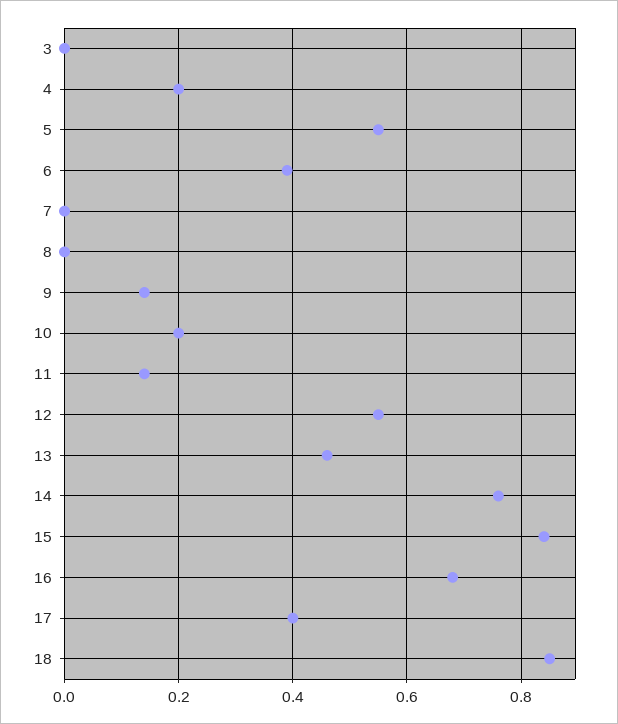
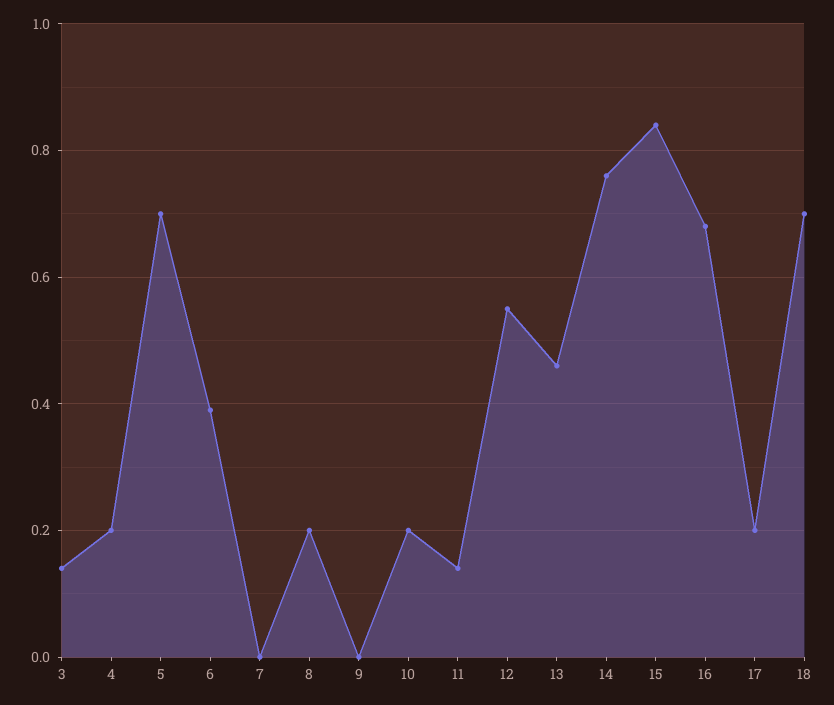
  {
-   "3": 0,
+   "3": 0.15,
    "4": 0.2,
-   "5": 0.55,
+   "5": 0.7,
    "6": 0.4,
    "7": 0,
-   "8": 0,
+   "8": 0.2,
-   "9": 0.15,
+   "9": 0,
    "10": 0.2,
    "11": 0.15,
    "12": 0.55,
    "13": 0.45,
    "14": 0.75,
    "15": 0.85,
    "16": 0.7,
-   "17": 0.4,
+   "17": 0.2,
-   "18": 0.85
+   "18": 0.7
  }

